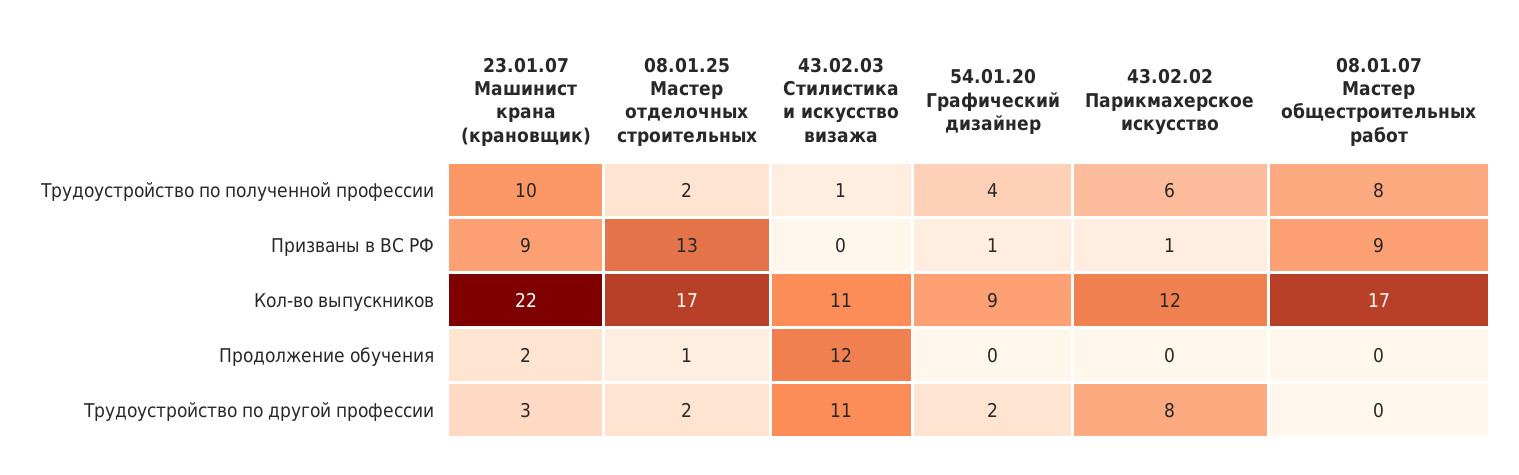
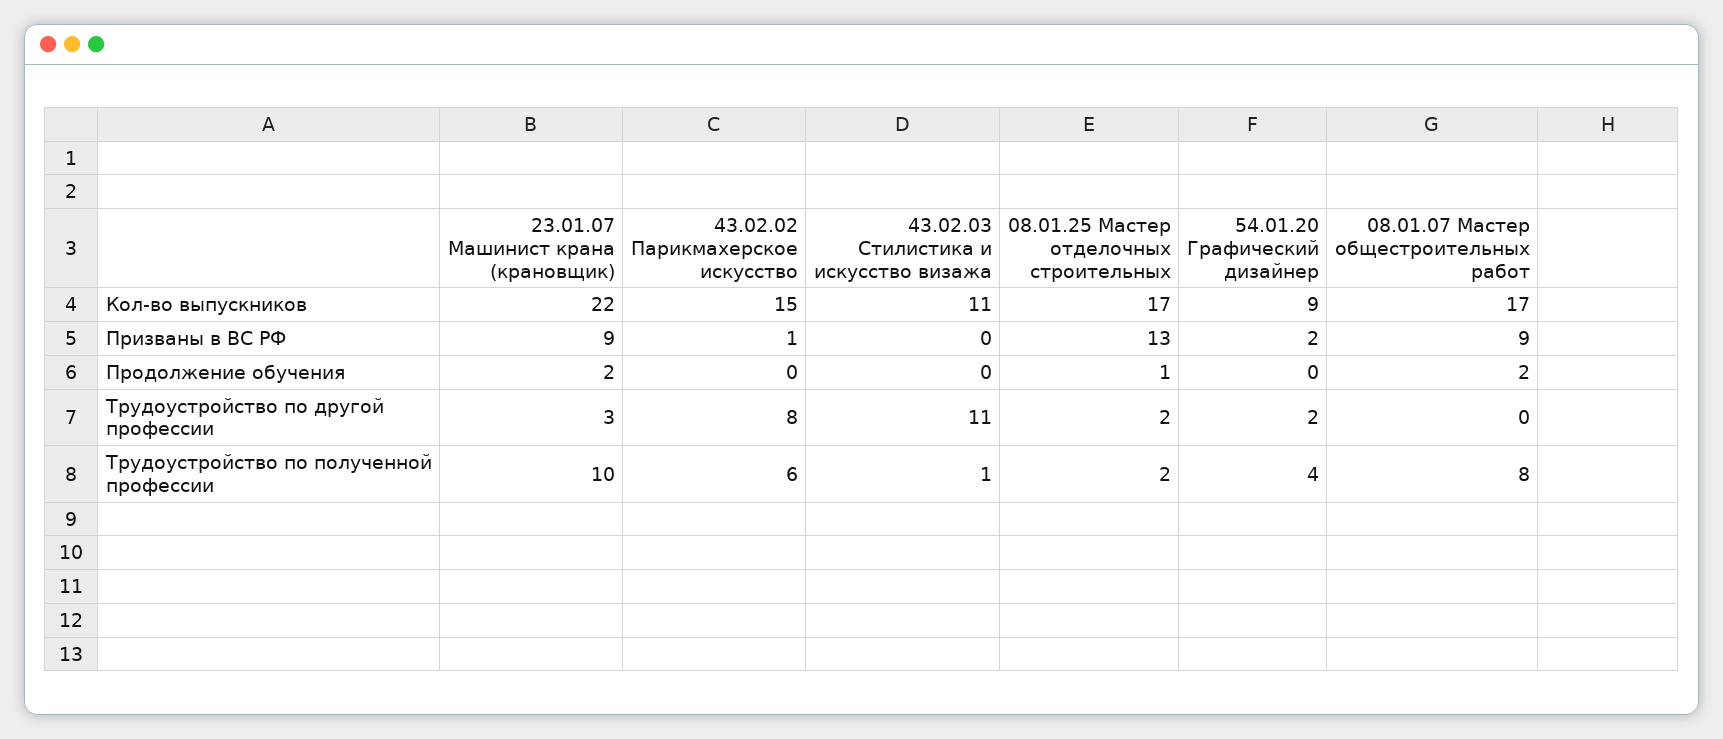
  {
    "23.01.07 Машинист крана (крановщик)": {
      "Трудоустройство по полученной профессии": 10,
      "Призваны в ВС РФ": 9,
      "Кол-во выпускников": 22,
      "Продолжение обучения": 2,
      "Трудоустройство по другой профессии": 3
    },
    "08.01.25 Мастер отделочных строительных": {
      "Трудоустройство по полученной профессии": 2,
      "Призваны в ВС РФ": 13,
      "Кол-во выпускников": 17,
      "Продолжение обучения": 1,
      "Трудоустройство по другой профессии": 2
    },
    "43.02.03 Стилистика и искусство визажа": {
      "Трудоустройство по полученной профессии": 1,
      "Призваны в ВС РФ": 0,
      "Кол-во выпускников": 11,
-     "Продолжение обучения": 12,
+     "Продолжение обучения": 0,
      "Трудоустройство по другой профессии": 11
    },
    "54.01.20 Графический дизайнер": {
      "Трудоустройство по полученной профессии": 4,
-     "Призваны в ВС РФ": 1,
+     "Призваны в ВС РФ": 2,
      "Кол-во выпускников": 9,
      "Продолжение обучения": 0,
      "Трудоустройство по другой профессии": 2
    },
    "43.02.02 Парикмахерское искусство": {
      "Трудоустройство по полученной профессии": 6,
      "Призваны в ВС РФ": 1,
-     "Кол-во выпускников": 12,
+     "Кол-во выпускников": 15,
      "Продолжение обучения": 0,
      "Трудоустройство по другой профессии": 8
    },
    "08.01.07 Мастер общестроительных работ": {
      "Трудоустройство по полученной профессии": 8,
      "Призваны в ВС РФ": 9,
      "Кол-во выпускников": 17,
-     "Продолжение обучения": 0,
+     "Продолжение обучения": 2,
      "Трудоустройство по другой профессии": 0
    }
  }

